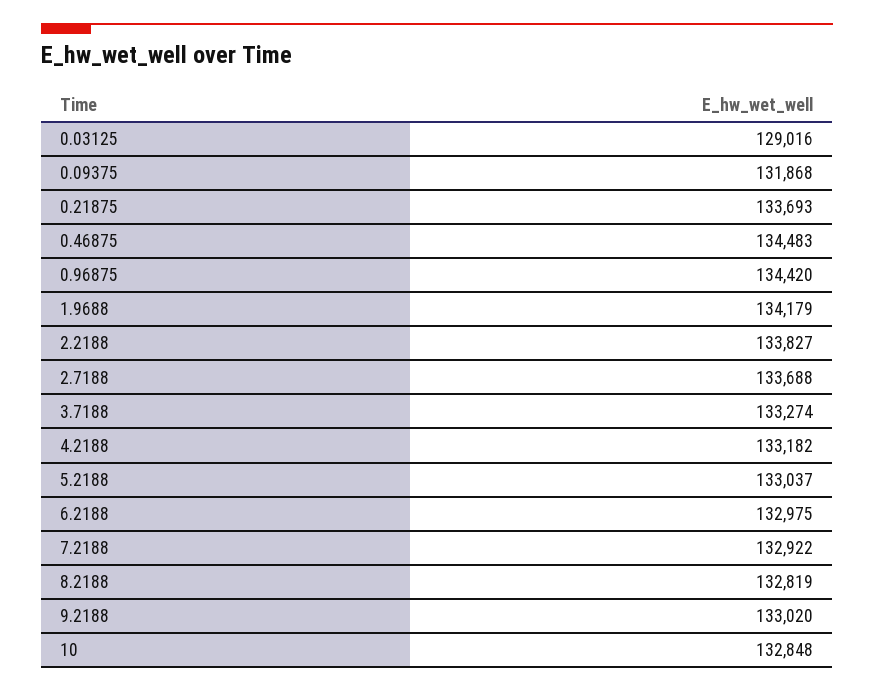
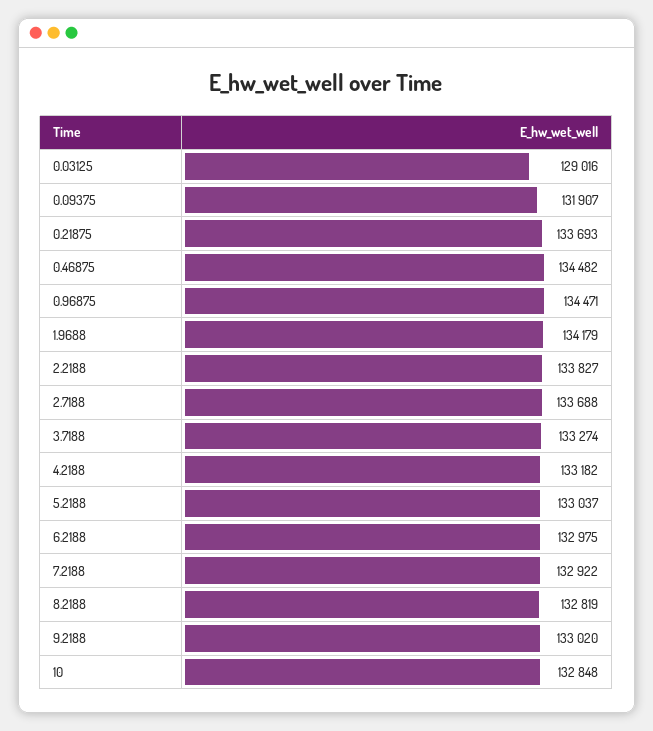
  {
    "0.03125": 129016,
-   "0.09375": 131868,
+   "0.09375": 131907,
    "0.21875": 133693,
-   "0.46875": 134483,
+   "0.46875": 134482,
-   "0.96875": 134420,
+   "0.96875": 134471,
    "1.9688": 134179,
    "2.2188": 133827,
    "2.7188": 133688,
    "3.7188": 133274,
    "4.2188": 133182,
    "5.2188": 133037,
    "6.2188": 132975,
    "7.2188": 132922,
    "8.2188": 132819,
    "9.2188": 133020,
    "10": 132848
  }

